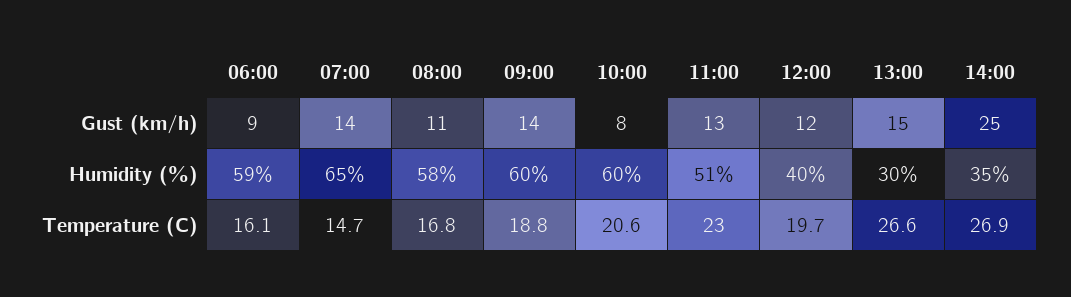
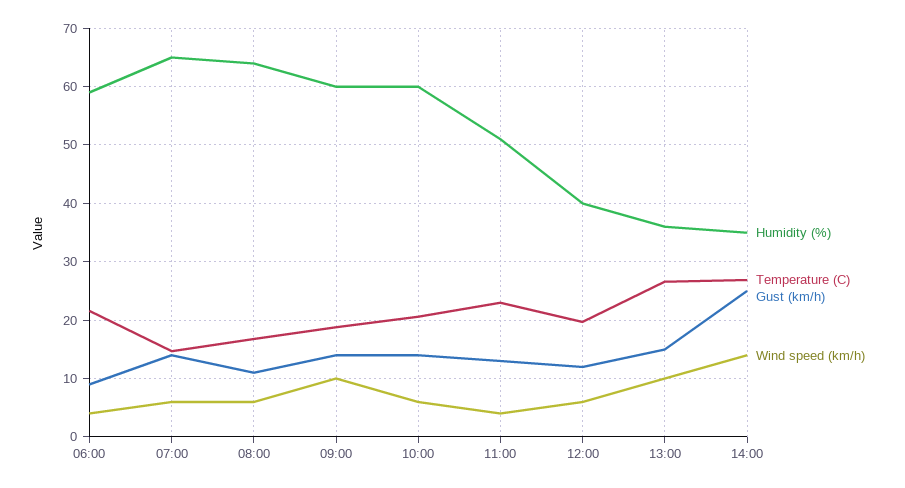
  {
    "Gust (km/h)": {
      "06:00": 9,
      "07:00": 14,
      "08:00": 11,
      "09:00": 14,
-     "10:00": 8,
+     "10:00": 14,
      "11:00": 13,
      "12:00": 12,
      "13:00": 15,
      "14:00": 25
    },
    "Humidity (%)": {
      "06:00": 59,
      "07:00": 65,
-     "08:00": 58,
+     "08:00": 64,
      "09:00": 60,
      "10:00": 60,
      "11:00": 51,
      "12:00": 40,
-     "13:00": 30,
+     "13:00": 36,
      "14:00": 35
    },
    "Temperature (C)": {
-     "06:00": 16.1,
+     "06:00": 22,
      "07:00": 14.7,
      "08:00": 16.8,
      "09:00": 18.8,
      "10:00": 20.6,
      "11:00": 23,
      "12:00": 19.7,
      "13:00": 26.6,
      "14:00": 26.9
-   }
+   },
+   "Wind speed (km/h)": {
+     "06:00": 4,
+     "07:00": 6,
+     "08:00": 6,
+     "09:00": 10,
+     "10:00": 6,
+     "11:00": 4,
+     "12:00": 6,
+     "13:00": 10,
+     "14:00": 14
+   }
  }

